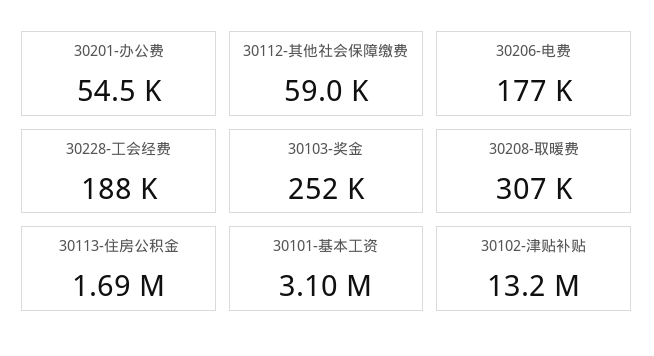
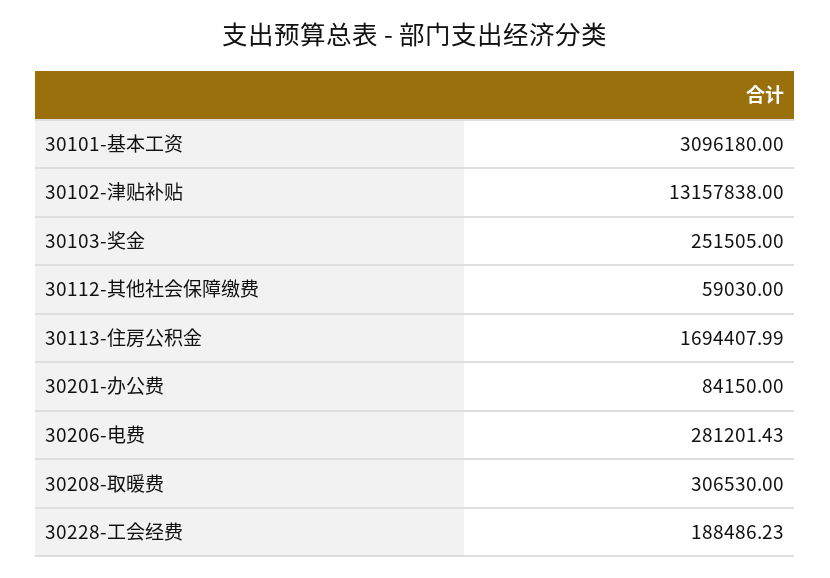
  {
-   "30201-办公费": 54500,
+   "30201-办公费": 84150,
    "30112-其他社会保障缴费": 59030,
-   "30206-电费": 177000,
+   "30206-电费": 281201.43,
    "30228-工会经费": 188486.23,
    "30103-奖金": 251505,
    "30208-取暖费": 306530,
    "30113-住房公积金": 1694407.99,
    "30101-基本工资": 3096180,
    "30102-津贴补贴": 13157838
  }

